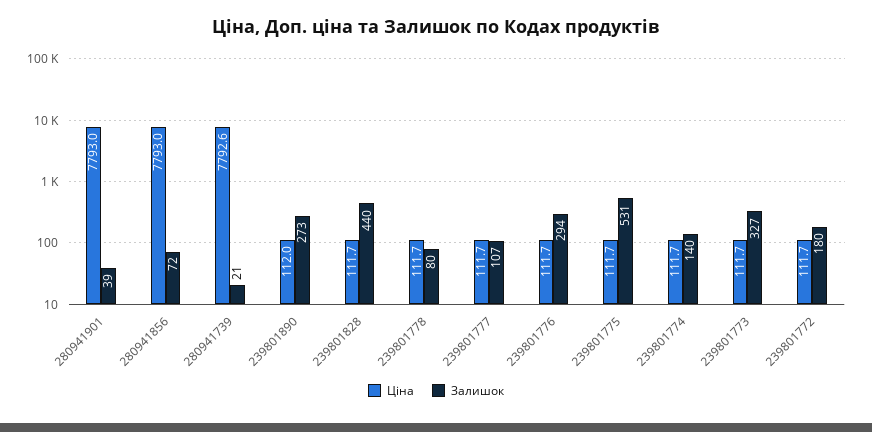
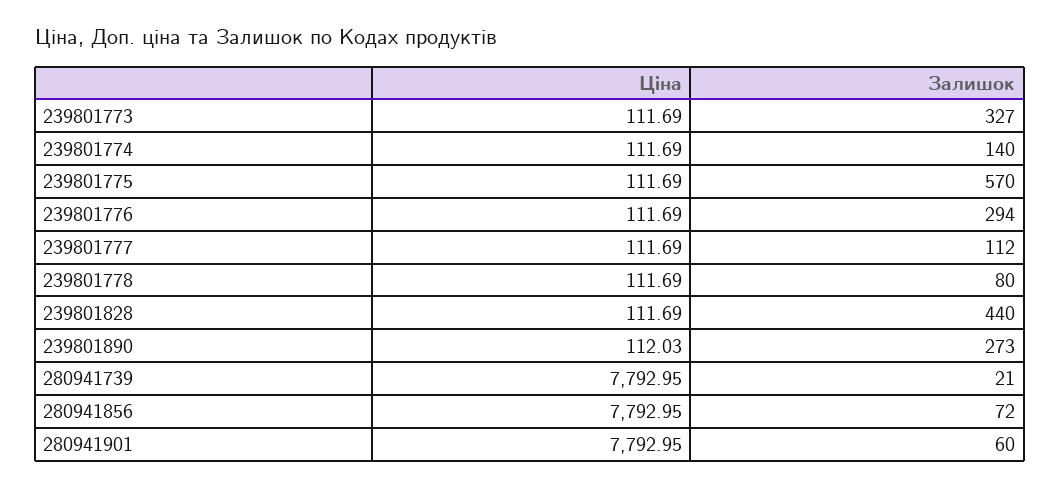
  {
    "Ціна": {
      "280941901": 7792.95,
      "280941856": 7792.95,
-     "280941739": 7792.6,
+     "280941739": 7792.95,
      "239801890": 112.03,
      "239801828": 111.69,
      "239801778": 111.69,
      "239801777": 111.69,
      "239801776": 111.69,
      "239801775": 111.69,
      "239801774": 111.69,
-     "239801773": 111.69,
+     "239801773": 111.69
-     "239801772": 111.7
    },
    "Залишок": {
-     "280941901": 39,
+     "280941901": 60,
      "280941856": 72,
      "280941739": 21,
      "239801890": 273,
      "239801828": 440,
      "239801778": 80,
-     "239801777": 107,
+     "239801777": 112,
      "239801776": 294,
-     "239801775": 531,
+     "239801775": 570,
      "239801774": 140,
-     "239801773": 327,
+     "239801773": 327
-     "239801772": 180
    }
  }

